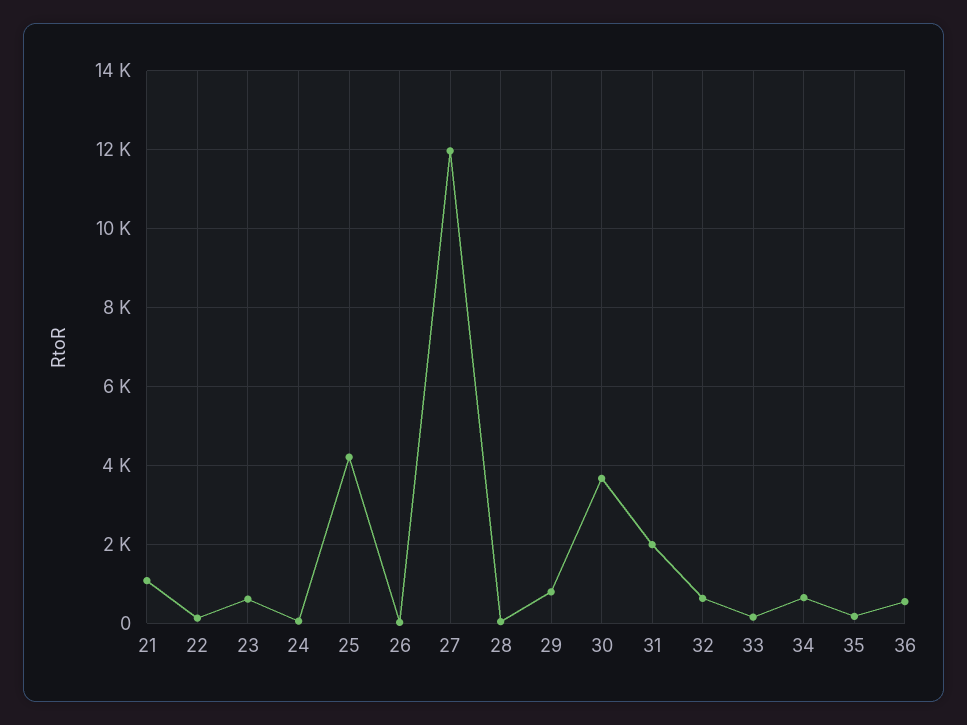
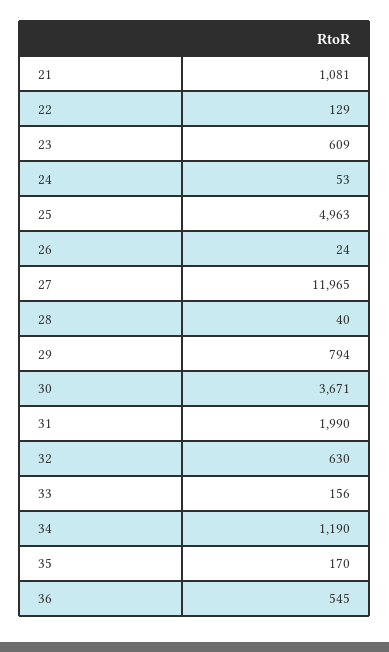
  {
    "21": 1081,
    "22": 129,
    "23": 609,
    "24": 53,
-   "25": 4200,
+   "25": 4963,
    "26": 24,
    "27": 11965,
    "28": 40,
    "29": 794,
    "30": 3671,
    "31": 1990,
    "32": 630,
    "33": 156,
-   "34": 600,
+   "34": 1190,
    "35": 170,
    "36": 545
  }

